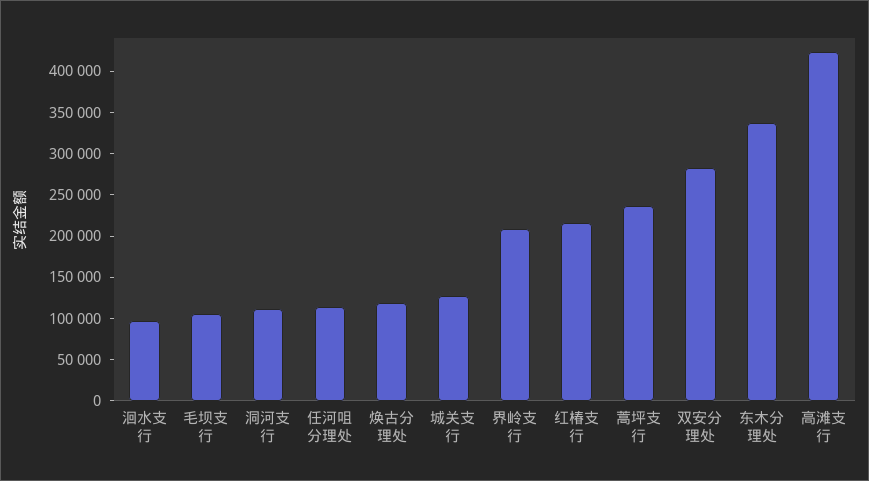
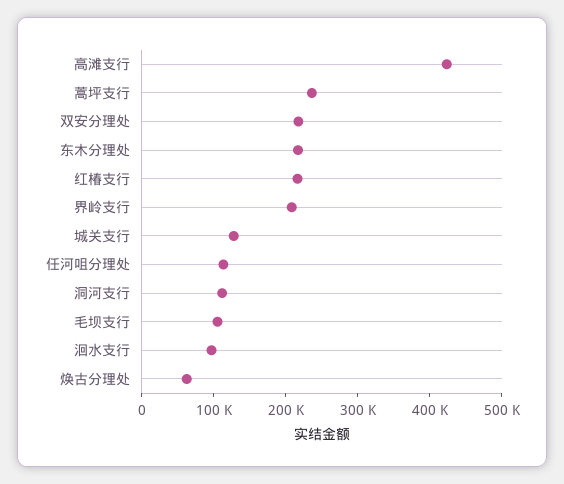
  {
    "洄水支行": 100000,
    "毛坝支行": 110000,
    "洞河支行": 110000,
    "任河咀分理处": 110000,
-   "焕古分理处": 120000,
+   "焕古分理处": 60000,
    "城关支行": 130000,
    "界岭支行": 210000,
    "红椿支行": 220000,
    "蒿坪支行": 240000,
-   "双安分理处": 280000,
+   "双安分理处": 220000,
-   "东木分理处": 340000,
+   "东木分理处": 220000,
    "高滩支行": 420000
  }

